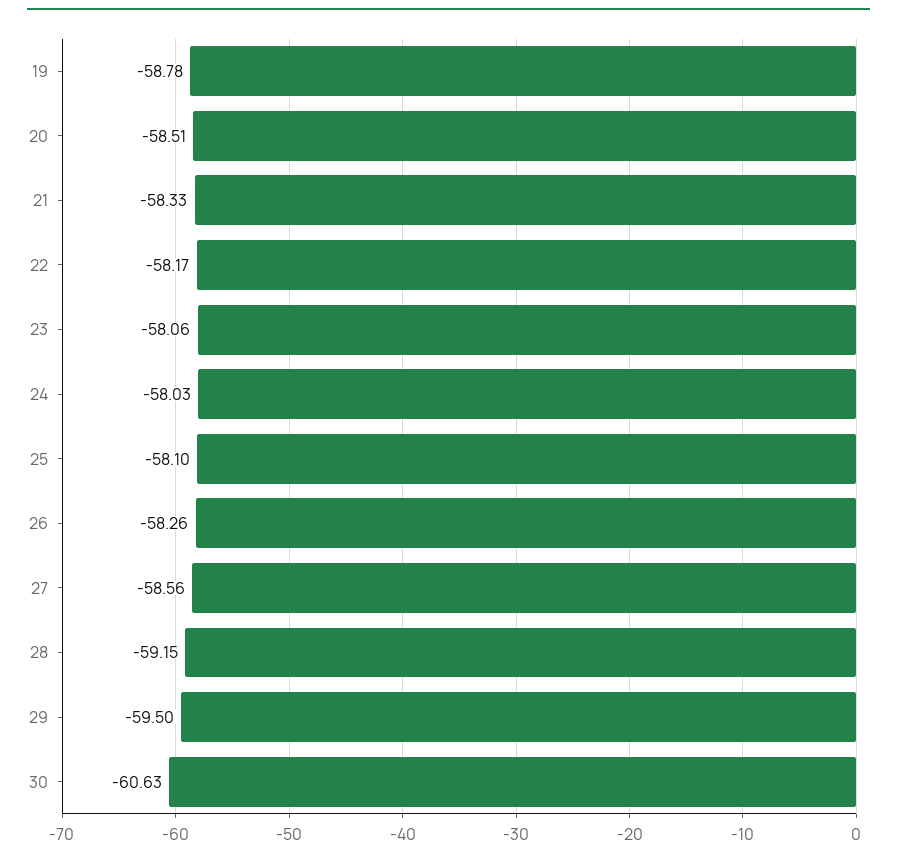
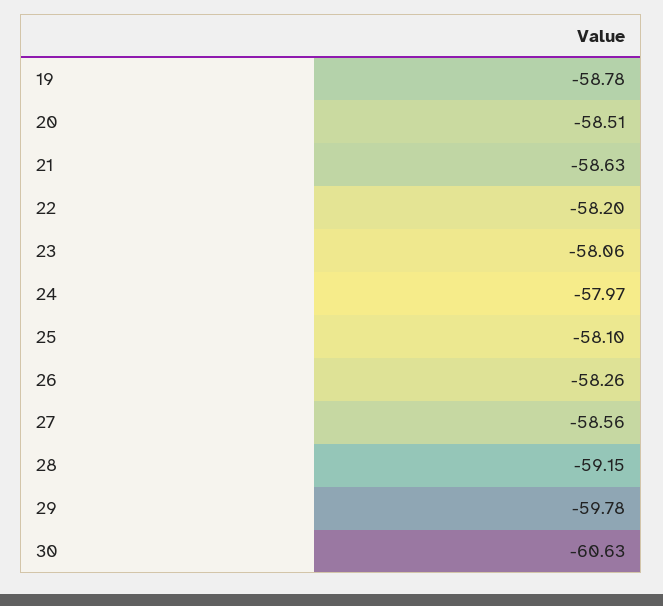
  {
    "19": -58.78,
    "20": -58.51,
-   "21": -58.33,
+   "21": -58.63,
-   "22": -58.17,
+   "22": -58.2,
    "23": -58.06,
-   "24": -58.03,
+   "24": -57.97,
    "25": -58.1,
    "26": -58.26,
    "27": -58.56,
    "28": -59.15,
-   "29": -59.5,
+   "29": -59.78,
    "30": -60.63
  }

